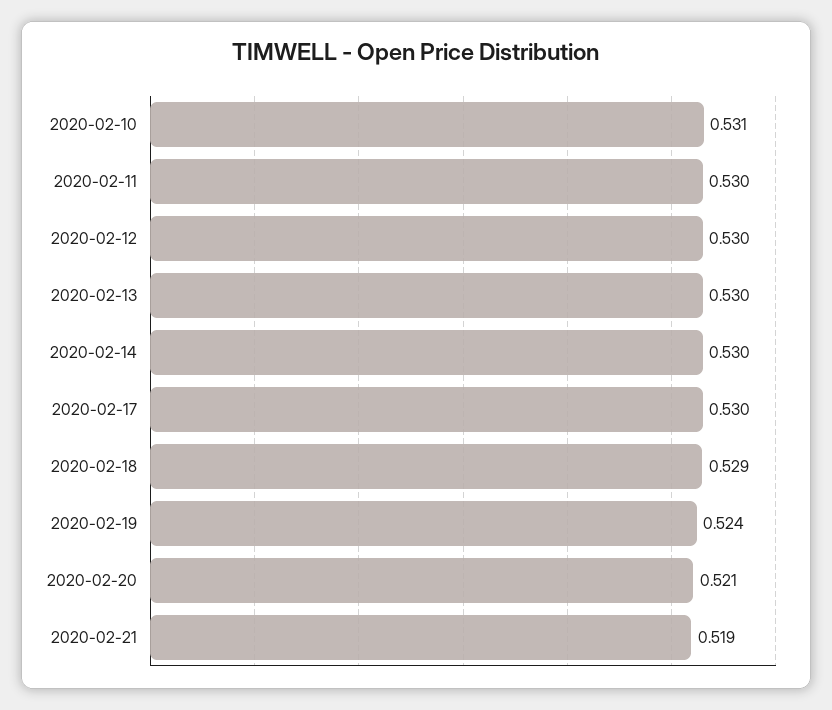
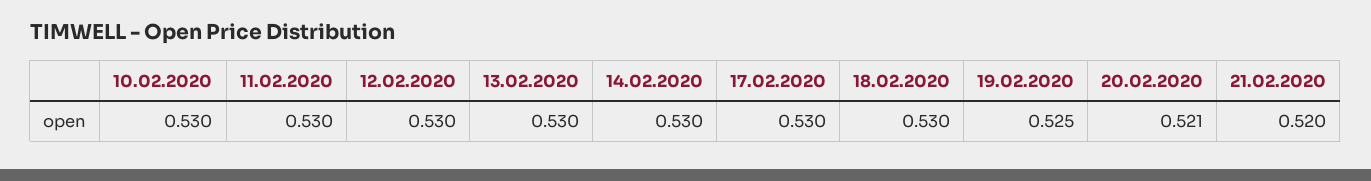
  {
-   "2020-02-10": 0.531,
+   "2020-02-10": 0.53,
    "2020-02-11": 0.53,
    "2020-02-12": 0.53,
    "2020-02-13": 0.53,
    "2020-02-14": 0.53,
    "2020-02-17": 0.53,
-   "2020-02-18": 0.529,
+   "2020-02-18": 0.53,
-   "2020-02-19": 0.524,
+   "2020-02-19": 0.525,
    "2020-02-20": 0.521,
-   "2020-02-21": 0.519
+   "2020-02-21": 0.52
  }

